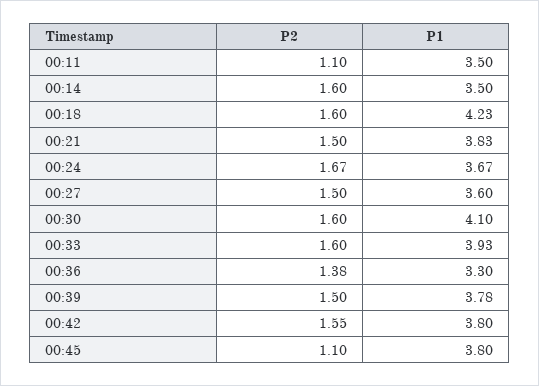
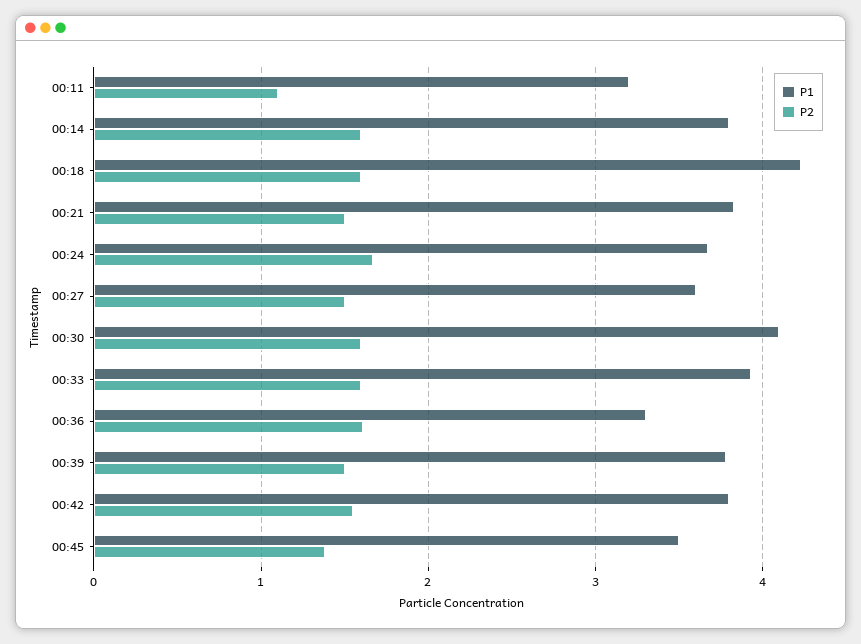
  {
    "P2": {
      "00:11": 1.1,
      "00:14": 1.6,
      "00:18": 1.6,
      "00:21": 1.5,
      "00:24": 1.67,
      "00:27": 1.5,
      "00:30": 1.6,
      "00:33": 1.6,
-     "00:36": 1.38,
+     "00:36": 1.6,
      "00:39": 1.5,
      "00:42": 1.55,
-     "00:45": 1.1
+     "00:45": 1.4
    },
    "P1": {
-     "00:11": 3.5,
+     "00:11": 3.2,
-     "00:14": 3.5,
+     "00:14": 3.8,
      "00:18": 4.23,
      "00:21": 3.83,
      "00:24": 3.67,
      "00:27": 3.6,
      "00:30": 4.1,
      "00:33": 3.93,
      "00:36": 3.3,
      "00:39": 3.78,
      "00:42": 3.8,
-     "00:45": 3.8
+     "00:45": 3.5
    }
  }

